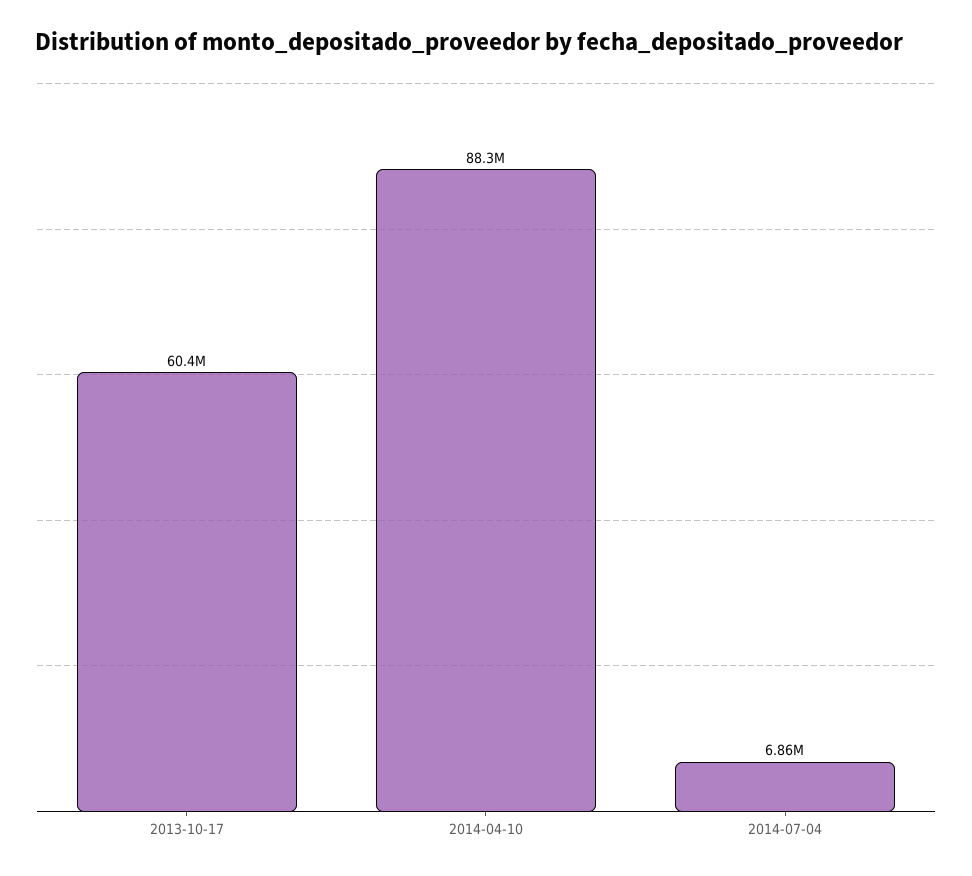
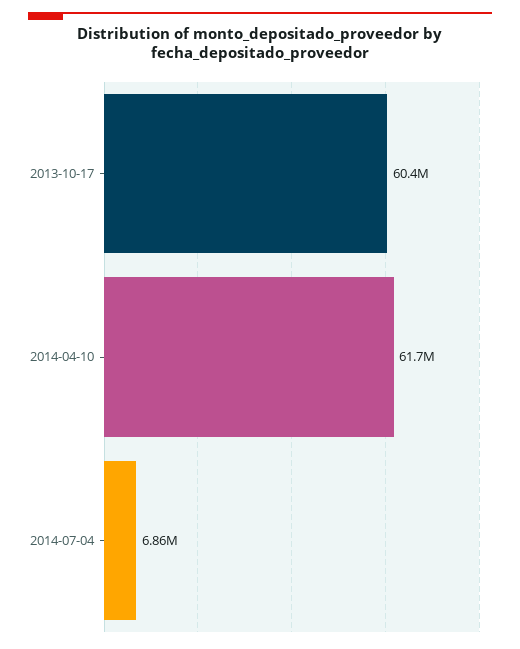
  {
    "2013-10-17": 60400000,
-   "2014-04-10": 88300000,
+   "2014-04-10": 61700000,
    "2014-07-04": 6860000
  }

